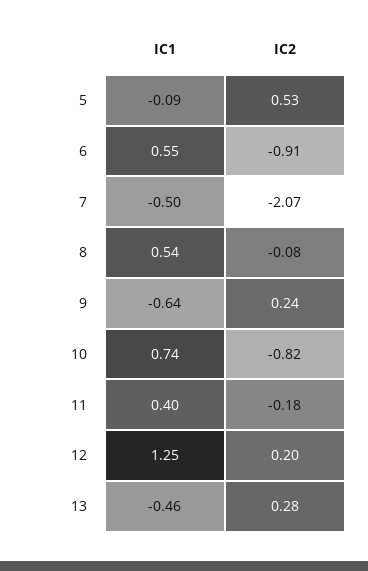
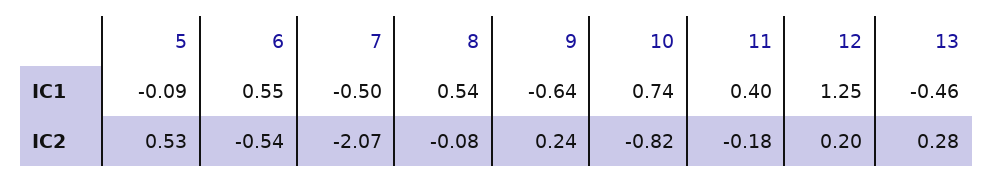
  {
    "IC1": {
      "5": -0.09,
      "6": 0.55,
      "7": -0.5,
      "8": 0.54,
      "9": -0.64,
      "10": 0.74,
      "11": 0.4,
      "12": 1.25,
      "13": -0.46
    },
    "IC2": {
      "5": 0.53,
-     "6": -0.91,
+     "6": -0.54,
      "7": -2.07,
      "8": -0.08,
      "9": 0.24,
      "10": -0.82,
      "11": -0.18,
      "12": 0.2,
      "13": 0.28
    }
  }

